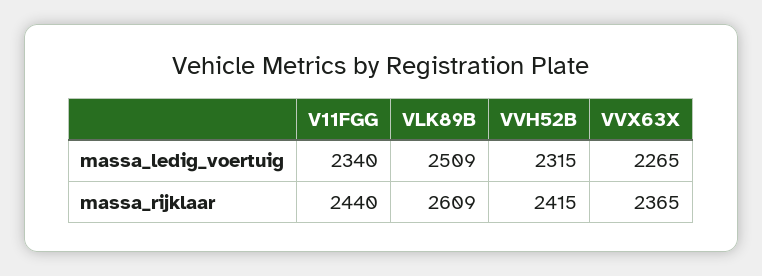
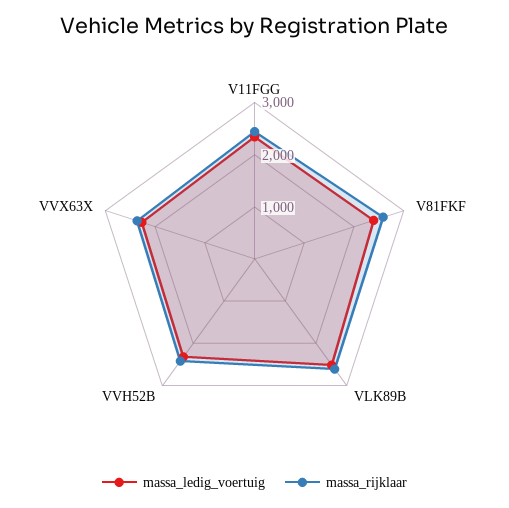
  {
    "massa_ledig_voertuig": {
      "V11FGG": 2340,
      "VLK89B": 2509,
      "VVH52B": 2315,
-     "VVX63X": 2265
+     "VVX63X": 2265,
+     "V81FKF": 2400
    },
    "massa_rijklaar": {
      "V11FGG": 2440,
      "VLK89B": 2609,
      "VVH52B": 2415,
-     "VVX63X": 2365
+     "VVX63X": 2365,
+     "V81FKF": 2600
    }
  }

